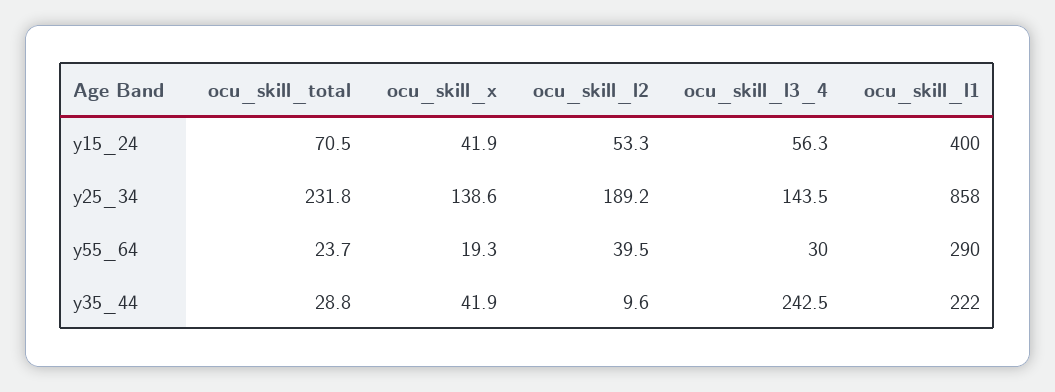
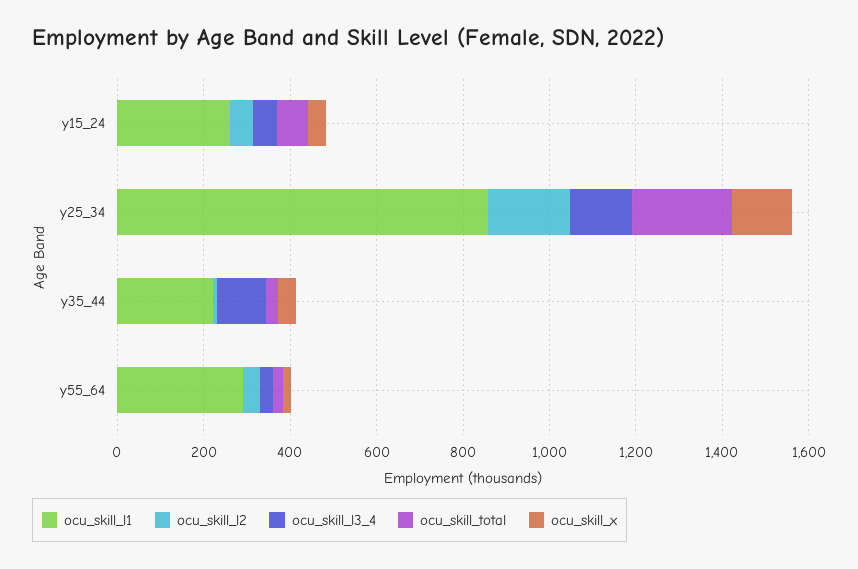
  {
    "ocu_skill_total": {
      "y15_24": 70.5,
      "y25_34": 231.8,
      "y55_64": 23.7,
      "y35_44": 28.8
    },
    "ocu_skill_x": {
      "y15_24": 41.9,
      "y25_34": 138.6,
      "y55_64": 19.3,
      "y35_44": 41.9
    },
    "ocu_skill_l2": {
      "y15_24": 53.3,
      "y25_34": 189.2,
      "y55_64": 39.5,
      "y35_44": 9.6
    },
    "ocu_skill_l3_4": {
      "y15_24": 56.3,
      "y25_34": 143.5,
      "y55_64": 30,
-     "y35_44": 242.5
+     "y35_44": 100
    },
    "ocu_skill_l1": {
-     "y15_24": 400,
+     "y15_24": 250,
      "y25_34": 858,
      "y55_64": 290,
      "y35_44": 222
    }
  }

